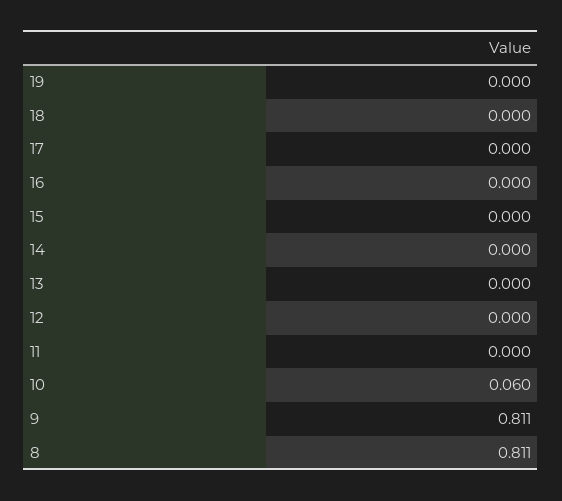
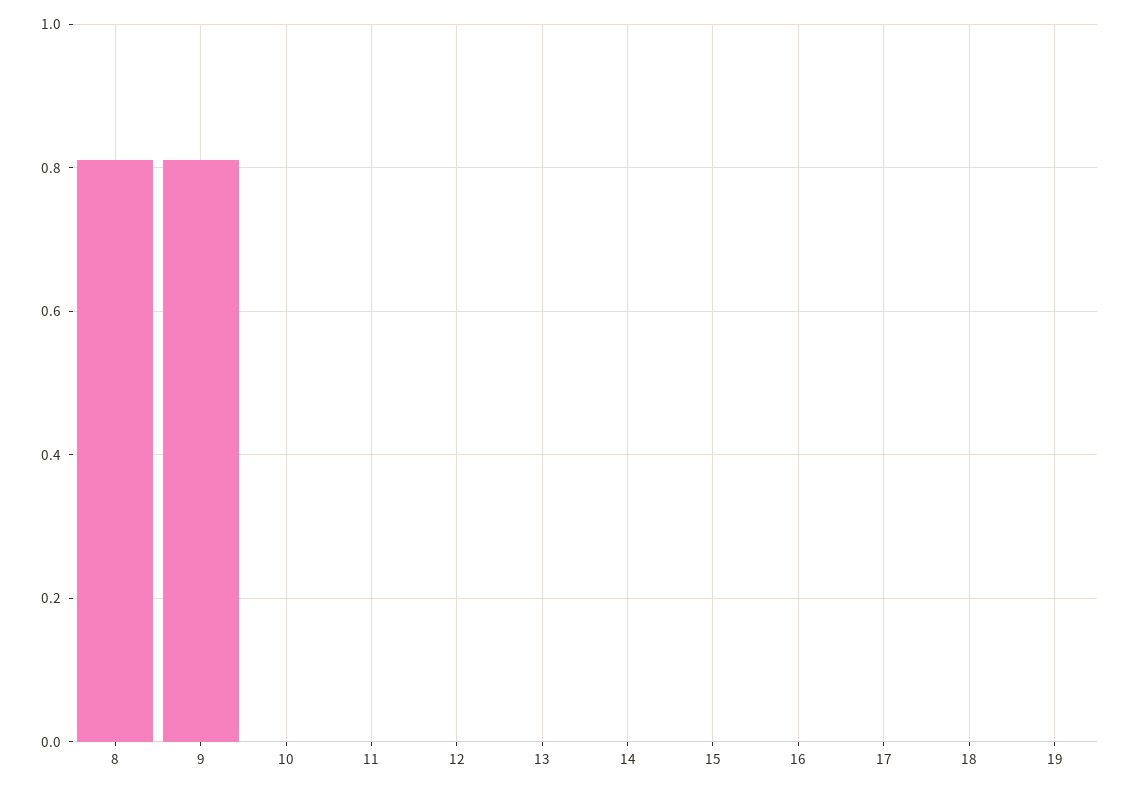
  {
    "19": 0,
    "18": 0,
    "17": 0,
    "16": 0,
    "15": 0,
    "14": 0,
    "13": 0,
    "12": 0,
    "11": 0,
-   "10": 0.06,
+   "10": 0,
    "9": 0.811,
    "8": 0.811
  }

